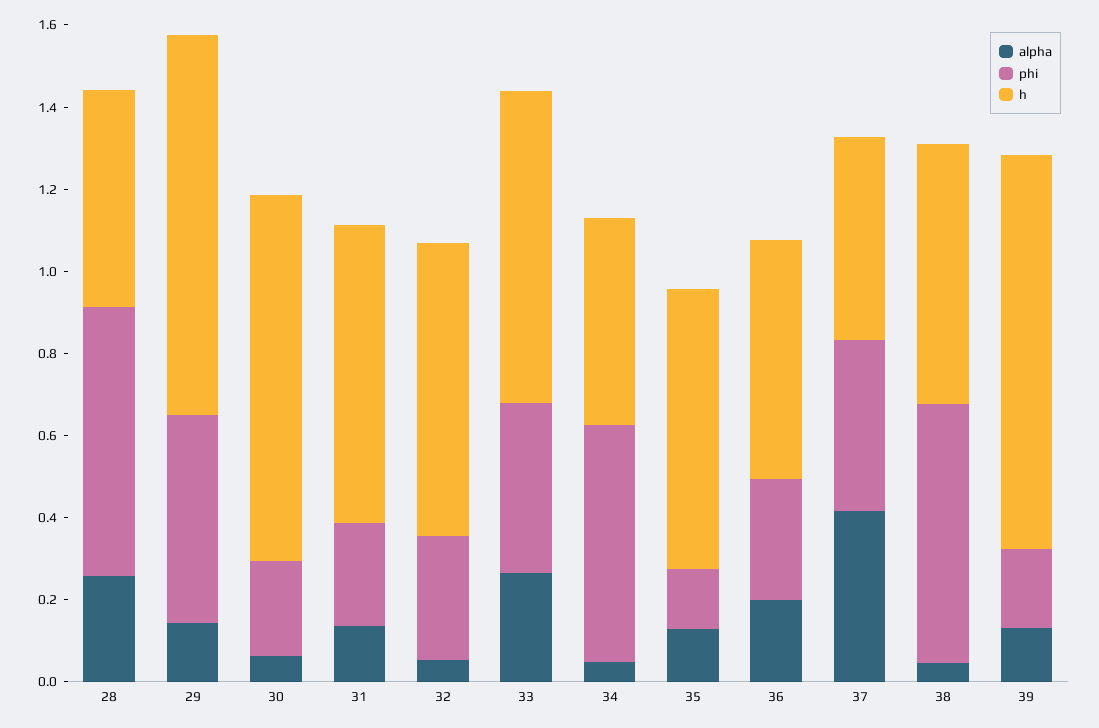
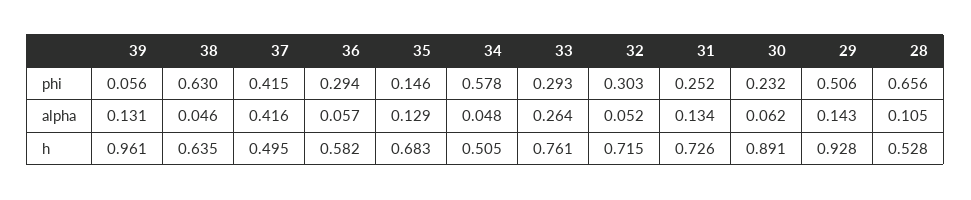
  {
    "alpha": {
-     "28": 0.25,
+     "28": 0.105,
      "29": 0.143,
      "30": 0.062,
      "31": 0.134,
      "32": 0.052,
      "33": 0.264,
      "34": 0.048,
      "35": 0.129,
-     "36": 0.2,
+     "36": 0.057,
      "37": 0.416,
      "38": 0.046,
      "39": 0.131
    },
    "phi": {
      "28": 0.656,
      "29": 0.506,
      "30": 0.232,
      "31": 0.252,
      "32": 0.303,
-     "33": 0.4,
+     "33": 0.293,
      "34": 0.578,
      "35": 0.146,
      "36": 0.294,
      "37": 0.415,
      "38": 0.63,
-     "39": 0.2
+     "39": 0.056
    },
    "h": {
      "28": 0.528,
      "29": 0.928,
      "30": 0.891,
      "31": 0.726,
      "32": 0.715,
      "33": 0.761,
      "34": 0.505,
      "35": 0.683,
      "36": 0.582,
      "37": 0.495,
      "38": 0.635,
      "39": 0.961
    }
  }

